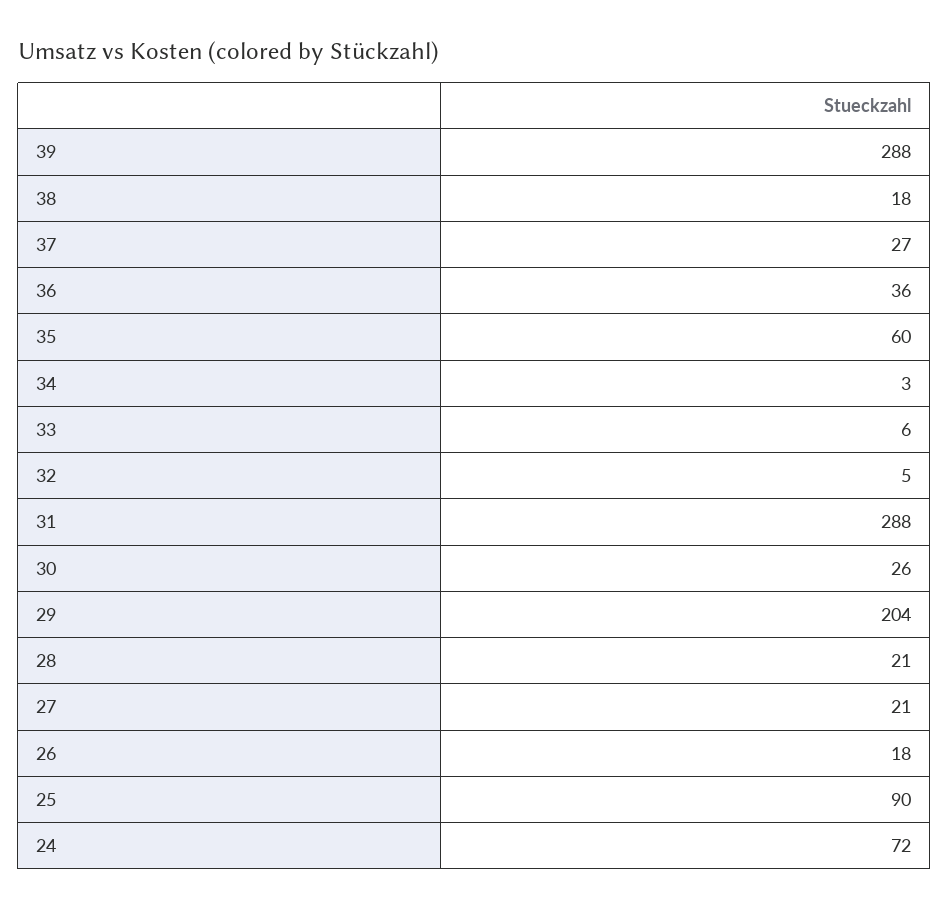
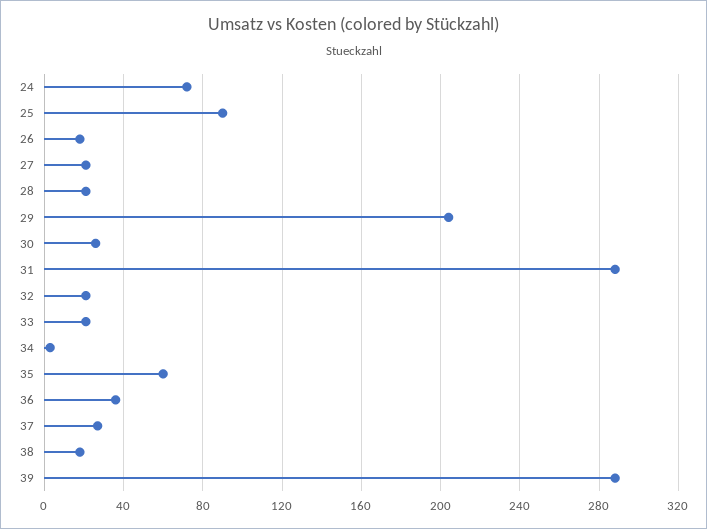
  {
    "39": 288,
    "38": 18,
    "37": 27,
    "36": 36,
    "35": 60,
    "34": 3,
-   "33": 6,
+   "33": 20,
-   "32": 5,
+   "32": 20,
    "31": 288,
    "30": 26,
    "29": 204,
    "28": 21,
    "27": 21,
    "26": 18,
    "25": 90,
    "24": 72
  }

